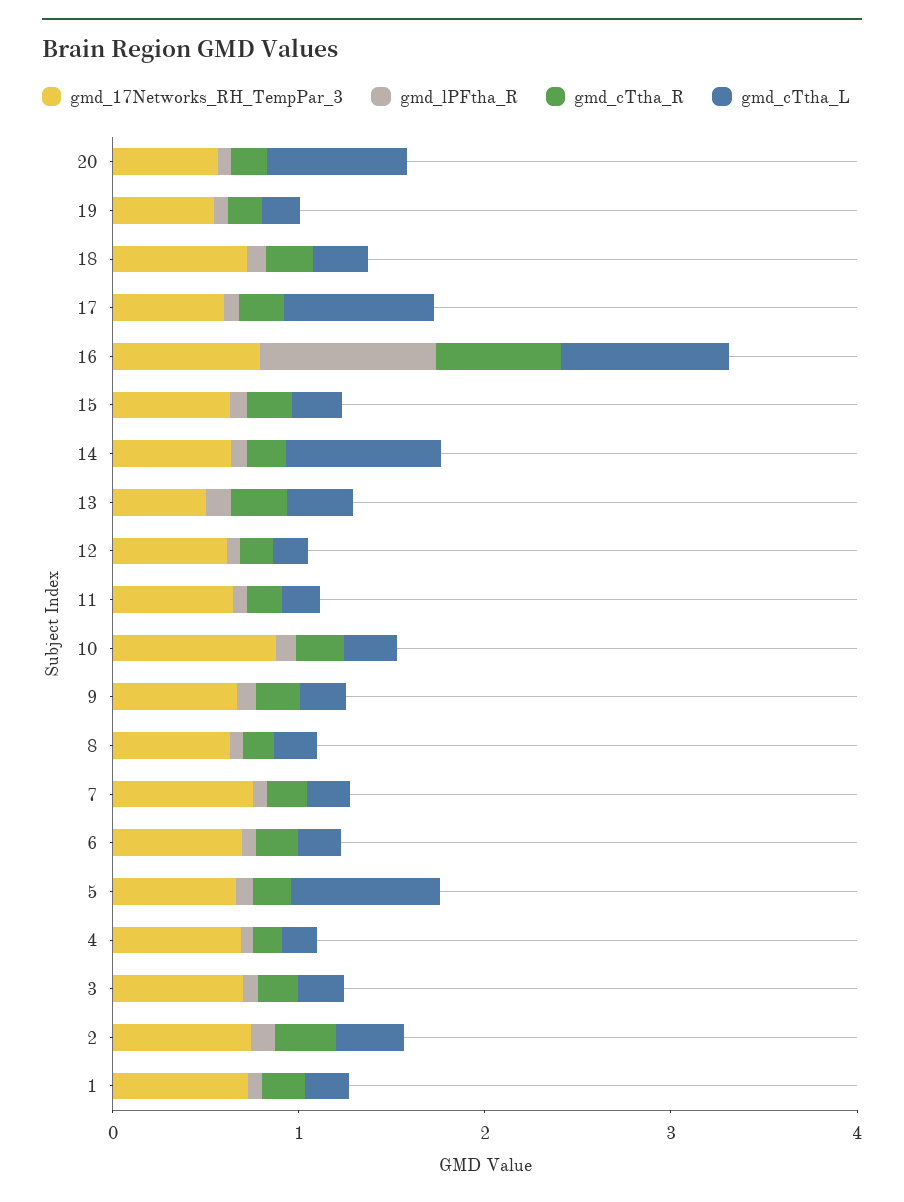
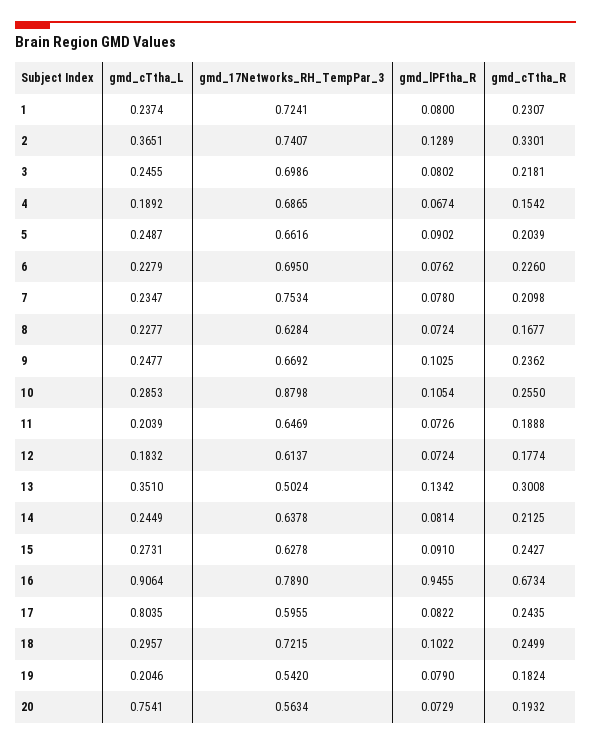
  {
    "gmd_17Networks_RH_TempPar_3": {
      "20": 0.5634,
      "19": 0.542,
      "18": 0.7215,
      "17": 0.5955,
      "16": 0.789,
      "15": 0.6278,
      "14": 0.6378,
      "13": 0.5024,
      "12": 0.6137,
      "11": 0.6469,
      "10": 0.8798,
      "9": 0.6692,
      "8": 0.6284,
      "7": 0.7534,
      "6": 0.695,
      "5": 0.6616,
      "4": 0.6865,
      "3": 0.6986,
      "2": 0.7407,
      "1": 0.7241
    },
    "gmd_lPFtha_R": {
      "20": 0.0729,
      "19": 0.079,
      "18": 0.1022,
      "17": 0.0822,
      "16": 0.9455,
      "15": 0.091,
      "14": 0.0814,
      "13": 0.1342,
      "12": 0.0724,
      "11": 0.0726,
      "10": 0.1054,
      "9": 0.1025,
      "8": 0.0724,
      "7": 0.078,
      "6": 0.0762,
      "5": 0.0902,
      "4": 0.0674,
      "3": 0.0802,
      "2": 0.1289,
      "1": 0.08
    },
    "gmd_cTtha_R": {
      "20": 0.1932,
      "19": 0.1824,
      "18": 0.2499,
      "17": 0.2435,
      "16": 0.6734,
      "15": 0.2427,
      "14": 0.2125,
      "13": 0.3008,
      "12": 0.1774,
      "11": 0.1888,
      "10": 0.255,
      "9": 0.2362,
      "8": 0.1677,
      "7": 0.2098,
      "6": 0.226,
      "5": 0.2039,
      "4": 0.1542,
      "3": 0.2181,
      "2": 0.3301,
      "1": 0.2307
    },
    "gmd_cTtha_L": {
      "20": 0.7541,
      "19": 0.2046,
      "18": 0.2957,
      "17": 0.8035,
      "16": 0.9064,
      "15": 0.2731,
-     "14": 0.8,
+     "14": 0.2449,
      "13": 0.351,
      "12": 0.1832,
      "11": 0.2039,
      "10": 0.2853,
      "9": 0.2477,
      "8": 0.2277,
      "7": 0.2347,
      "6": 0.2279,
-     "5": 0.8,
+     "5": 0.2487,
      "4": 0.1892,
      "3": 0.2455,
      "2": 0.3651,
      "1": 0.2374
    }
  }

